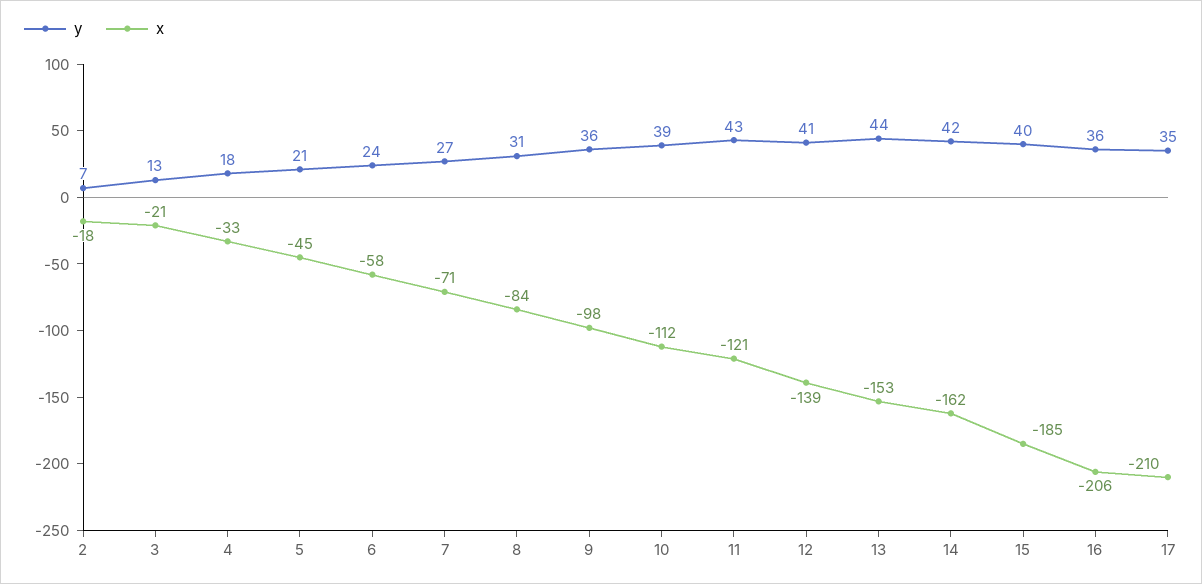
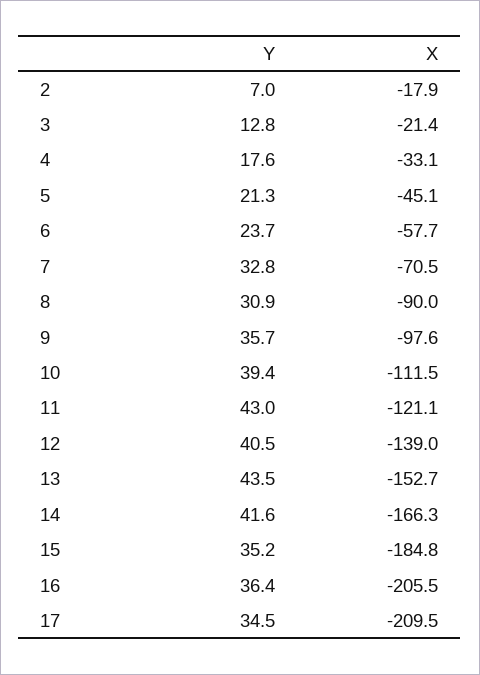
  {
    "y": {
      "2": 7,
      "3": 12.8,
      "4": 17.6,
      "5": 21.3,
      "6": 23.7,
-     "7": 27,
+     "7": 32.8,
      "8": 30.9,
      "9": 35.7,
      "10": 39.4,
      "11": 43,
      "12": 40.5,
      "13": 43.5,
      "14": 41.6,
-     "15": 40,
+     "15": 35.2,
      "16": 36.4,
      "17": 34.5
    },
    "x": {
      "2": -17.9,
      "3": -21.4,
      "4": -33.1,
      "5": -45.1,
      "6": -57.7,
      "7": -70.5,
-     "8": -84,
+     "8": -90,
      "9": -97.6,
      "10": -111.5,
      "11": -121.1,
      "12": -139,
      "13": -152.7,
-     "14": -162,
+     "14": -166.3,
      "15": -184.8,
      "16": -205.5,
      "17": -209.5
    }
  }

